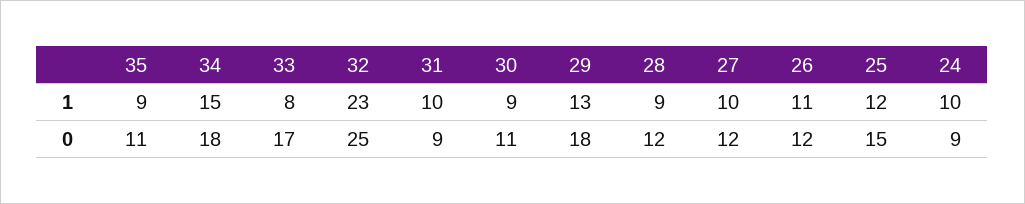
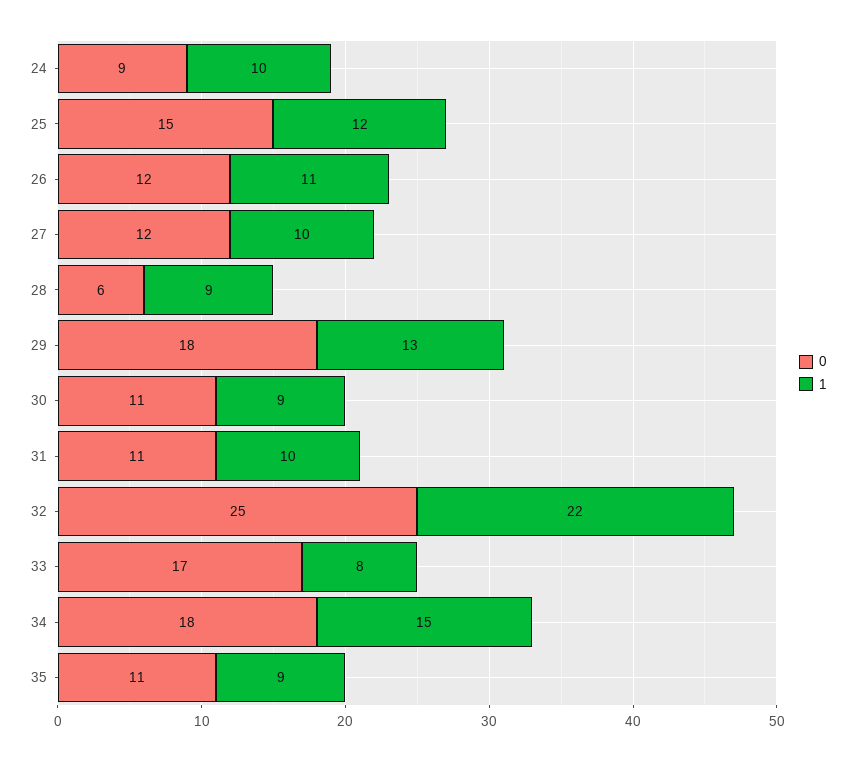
  {
    "1": {
      "35": 9,
      "34": 15,
      "33": 8,
-     "32": 23,
+     "32": 22,
      "31": 10,
      "30": 9,
      "29": 13,
      "28": 9,
      "27": 10,
      "26": 11,
      "25": 12,
      "24": 10
    },
    "0": {
      "35": 11,
      "34": 18,
      "33": 17,
      "32": 25,
-     "31": 9,
+     "31": 11,
      "30": 11,
      "29": 18,
-     "28": 12,
+     "28": 6,
      "27": 12,
      "26": 12,
      "25": 15,
      "24": 9
    }
  }

